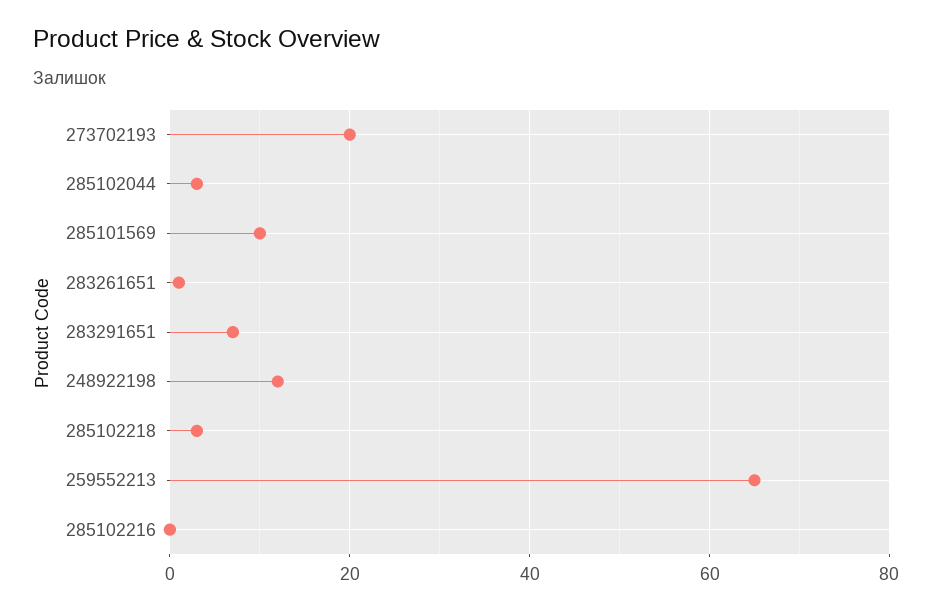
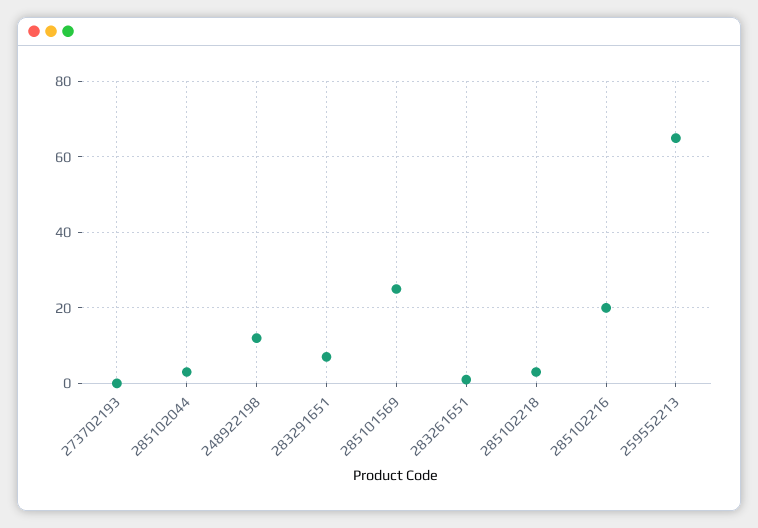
  {
-   "273702193": 20,
+   "273702193": 0,
    "285102044": 5,
-   "285101569": 10,
+   "285101569": 25,
    "283261651": 0,
    "283291651": 5,
    "248922198": 10,
    "285102218": 5,
    "259552213": 65,
-   "285102216": 0
+   "285102216": 20
  }

